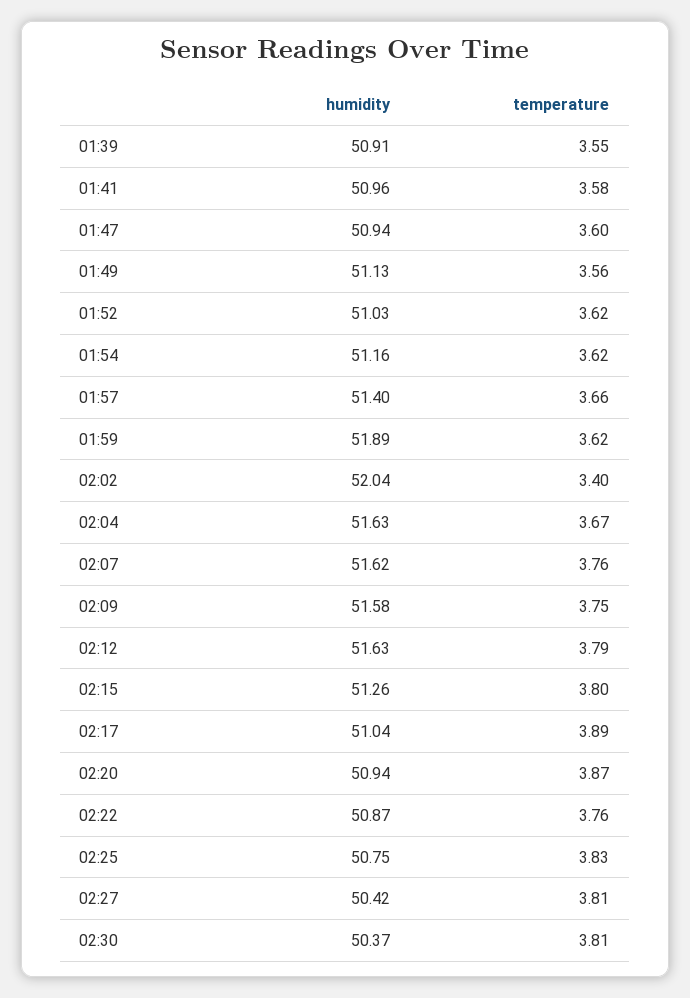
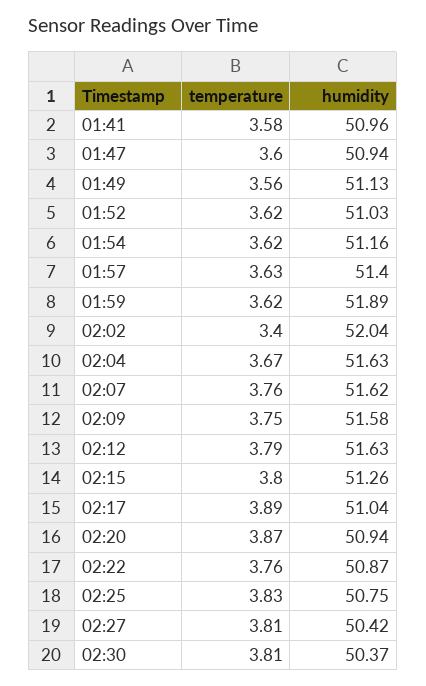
  {
    "humidity": {
-     "01:39": 50.91,
      "01:41": 50.96,
      "01:47": 50.94,
      "01:49": 51.13,
      "01:52": 51.03,
      "01:54": 51.16,
      "01:57": 51.4,
      "01:59": 51.89,
      "02:02": 52.04,
      "02:04": 51.63,
      "02:07": 51.62,
      "02:09": 51.58,
      "02:12": 51.63,
      "02:15": 51.26,
      "02:17": 51.04,
      "02:20": 50.94,
      "02:22": 50.87,
      "02:25": 50.75,
      "02:27": 50.42,
      "02:30": 50.37
    },
    "temperature": {
-     "01:39": 3.55,
      "01:41": 3.58,
      "01:47": 3.6,
      "01:49": 3.56,
      "01:52": 3.62,
      "01:54": 3.62,
-     "01:57": 3.66,
+     "01:57": 3.63,
      "01:59": 3.62,
      "02:02": 3.4,
      "02:04": 3.67,
      "02:07": 3.76,
      "02:09": 3.75,
      "02:12": 3.79,
      "02:15": 3.8,
      "02:17": 3.89,
      "02:20": 3.87,
      "02:22": 3.76,
      "02:25": 3.83,
      "02:27": 3.81,
      "02:30": 3.81
    }
  }

